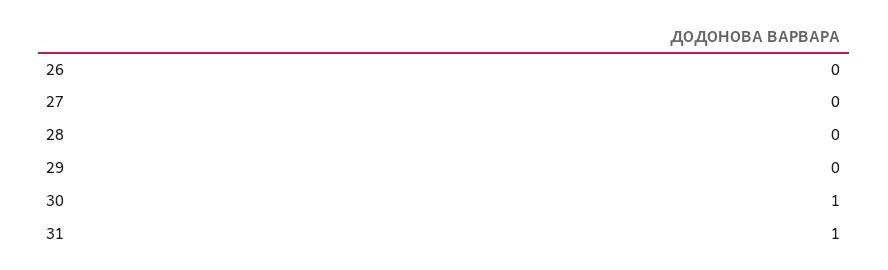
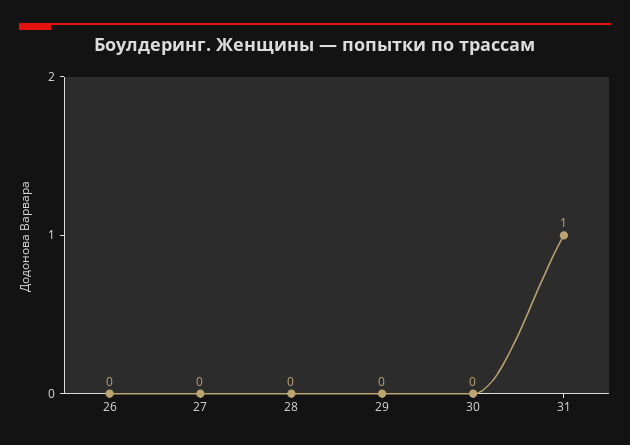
  {
    "26": 0,
    "27": 0,
    "28": 0,
    "29": 0,
-   "30": 1,
+   "30": 0,
    "31": 1
  }

